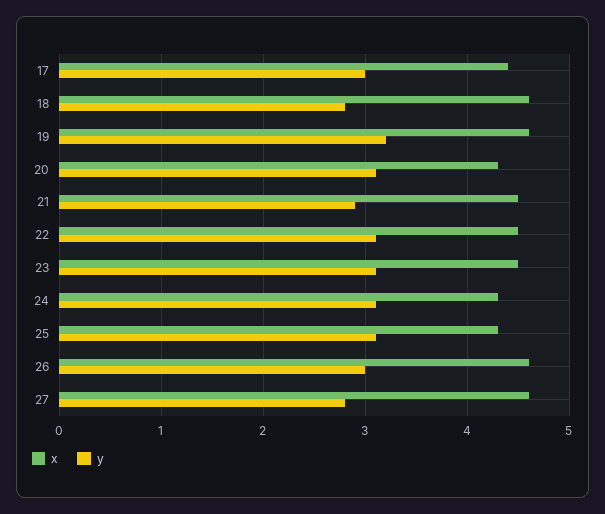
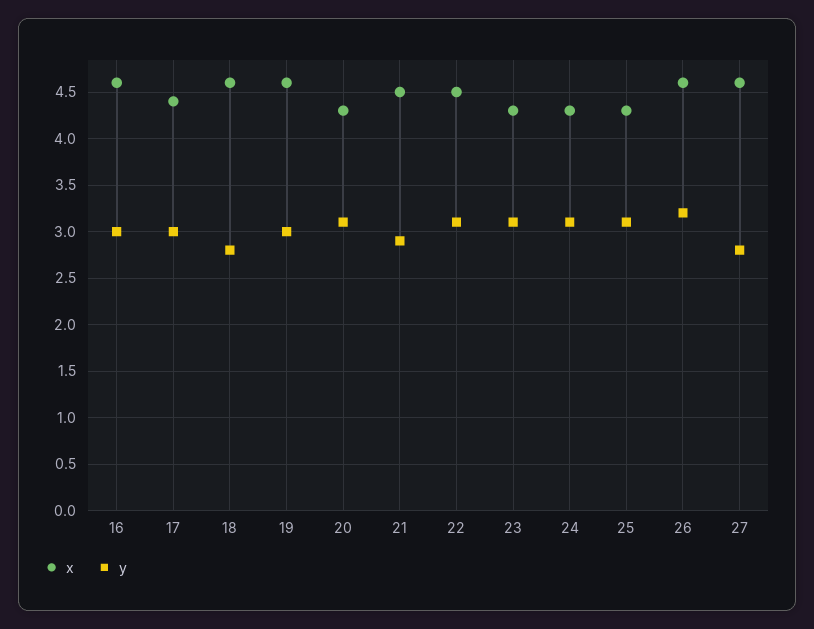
  {
    "x": {
      "17": 4.4,
      "18": 4.6,
      "19": 4.6,
      "20": 4.3,
      "21": 4.5,
      "22": 4.5,
-     "23": 4.5,
+     "23": 4.3,
      "24": 4.3,
      "25": 4.3,
      "26": 4.6,
-     "27": 4.6
+     "27": 4.6,
+     "16": 4.6
    },
    "y": {
      "17": 3,
      "18": 2.8,
-     "19": 3.2,
+     "19": 3,
      "20": 3.1,
      "21": 2.9,
      "22": 3.1,
      "23": 3.1,
      "24": 3.1,
      "25": 3.1,
-     "26": 3,
+     "26": 3.2,
-     "27": 2.8
+     "27": 2.8,
+     "16": 3
    }
  }

